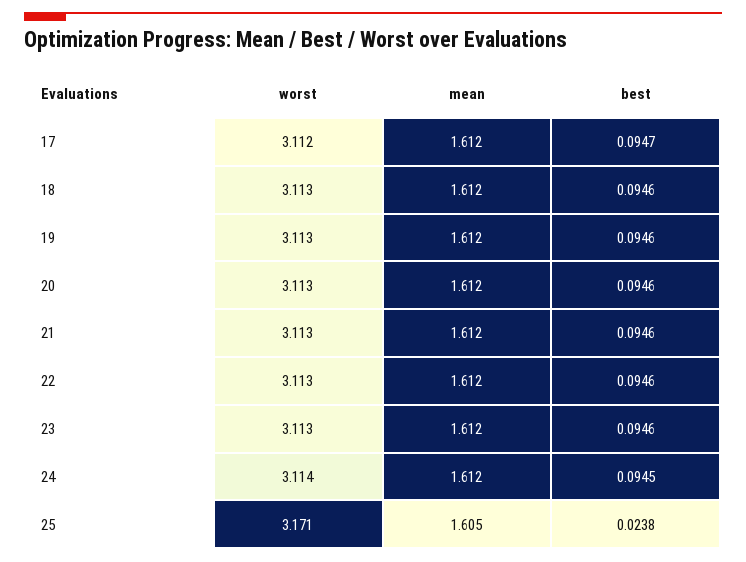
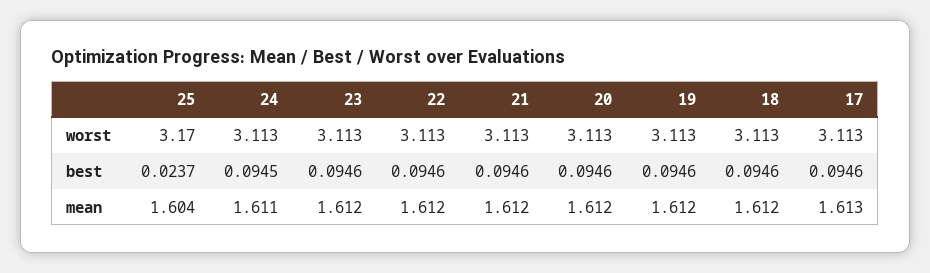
  {
    "worst": {
-     "17": 3.112,
+     "17": 3.113,
      "18": 3.113,
      "19": 3.113,
      "20": 3.113,
      "21": 3.113,
      "22": 3.113,
      "23": 3.113,
-     "24": 3.114,
+     "24": 3.113,
-     "25": 3.171
+     "25": 3.17
    },
    "mean": {
-     "17": 1.612,
+     "17": 1.613,
      "18": 1.612,
      "19": 1.612,
      "20": 1.612,
      "21": 1.612,
      "22": 1.612,
      "23": 1.612,
-     "24": 1.612,
+     "24": 1.611,
-     "25": 1.605
+     "25": 1.604
    },
    "best": {
-     "17": 0.0947,
+     "17": 0.0946,
      "18": 0.0946,
      "19": 0.0946,
      "20": 0.0946,
      "21": 0.0946,
      "22": 0.0946,
      "23": 0.0946,
      "24": 0.0945,
-     "25": 0.0238
+     "25": 0.0237
    }
  }

